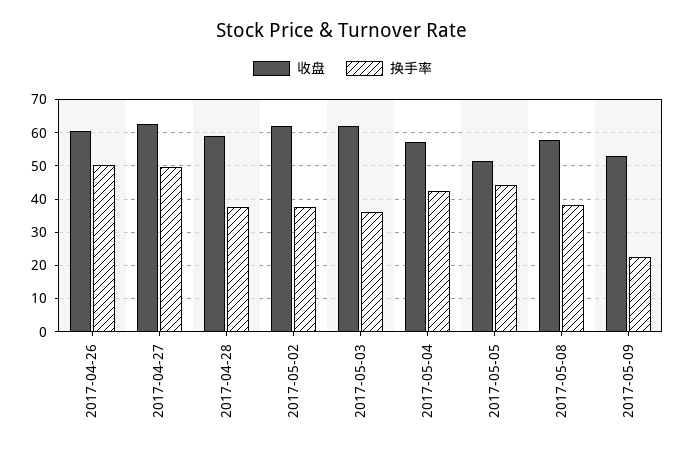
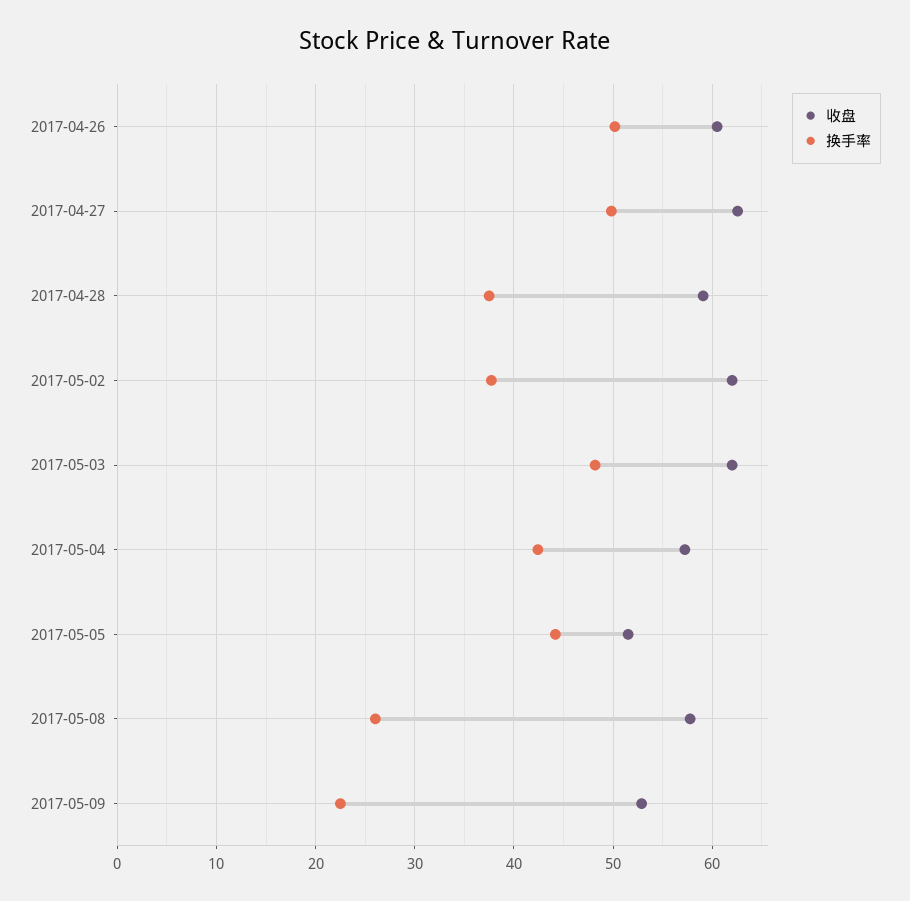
  {
    "收盘": {
      "2017-04-26": 60,
      "2017-04-27": 63,
      "2017-04-28": 59,
      "2017-05-02": 62,
      "2017-05-03": 62,
      "2017-05-04": 57,
      "2017-05-05": 52,
      "2017-05-08": 58,
      "2017-05-09": 53
    },
    "换手率": {
      "2017-04-26": 50,
      "2017-04-27": 50,
      "2017-04-28": 38,
      "2017-05-02": 38,
-     "2017-05-03": 36,
+     "2017-05-03": 48,
      "2017-05-04": 42,
      "2017-05-05": 44,
-     "2017-05-08": 38,
+     "2017-05-08": 26,
      "2017-05-09": 22
    }
  }

